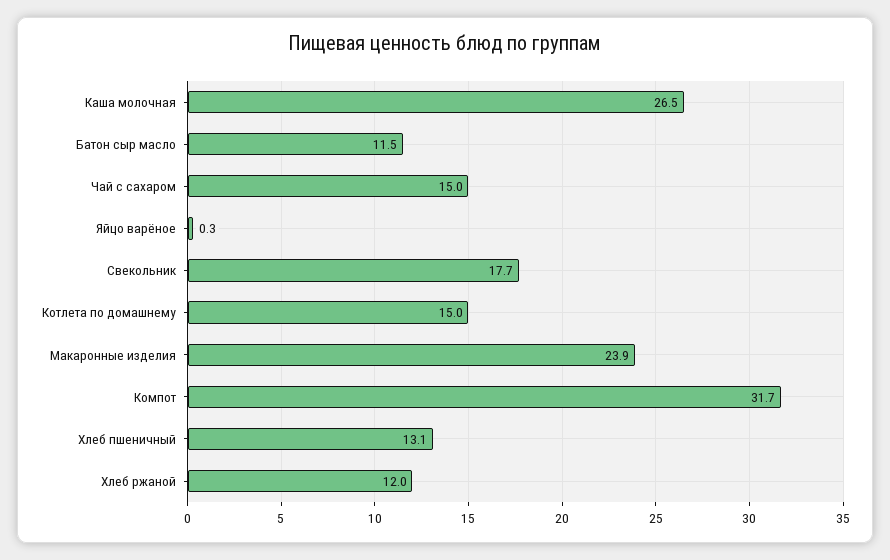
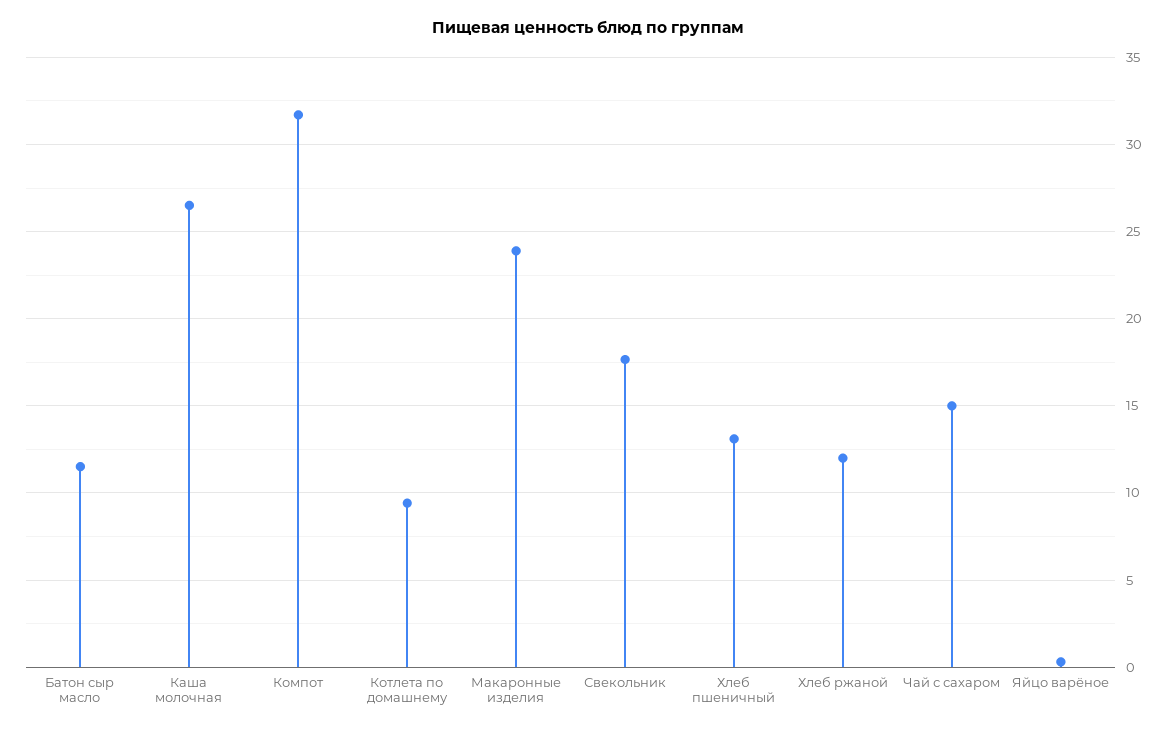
  {
    "Каша молочная": 26.5,
    "Батон сыр масло": 11.5,
    "Чай с сахаром": 15,
    "Яйцо варёное": 0.3,
    "Свекольник": 17.7,
-   "Котлета по домашнему": 15,
+   "Котлета по домашнему": 9.5,
    "Макаронные изделия": 23.9,
    "Компот": 31.7,
    "Хлеб пшеничный": 13.1,
    "Хлеб ржаной": 12
  }

